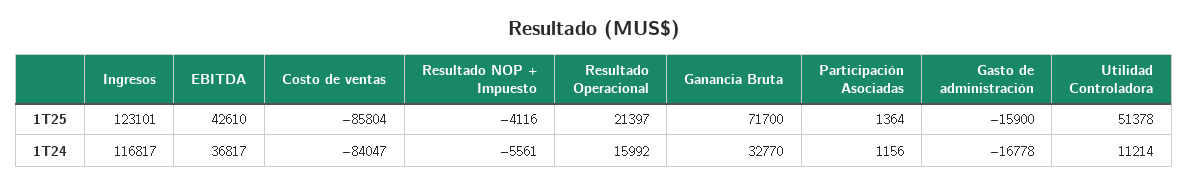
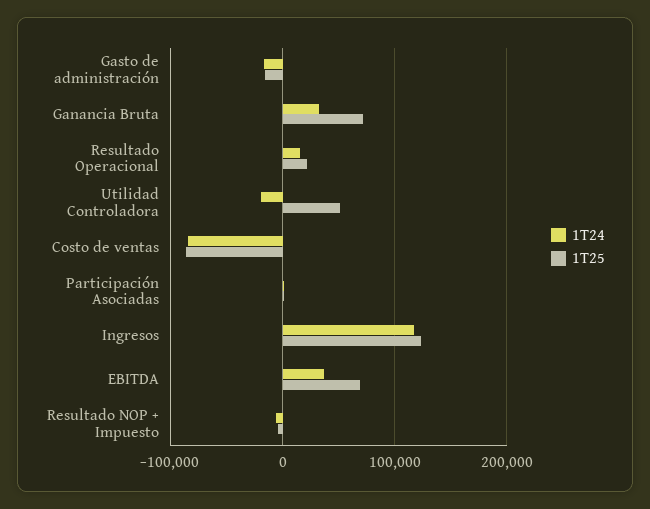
  {
    "1T25": {
      "Ingresos": 123101,
-     "EBITDA": 42610,
+     "EBITDA": 70000,
      "Costo de ventas": -85804,
      "Resultado NOP + Impuesto": -4116,
      "Resultado Operacional": 21397,
      "Ganancia Bruta": 71700,
      "Participación Asociadas": 1364,
      "Gasto de administración": -15900,
      "Utilidad Controladora": 51378
    },
    "1T24": {
      "Ingresos": 116817,
      "EBITDA": 36817,
      "Costo de ventas": -84047,
      "Resultado NOP + Impuesto": -5561,
      "Resultado Operacional": 15992,
      "Ganancia Bruta": 32770,
      "Participación Asociadas": 1156,
      "Gasto de administración": -16778,
-     "Utilidad Controladora": 11214
+     "Utilidad Controladora": -20000
    }
  }

